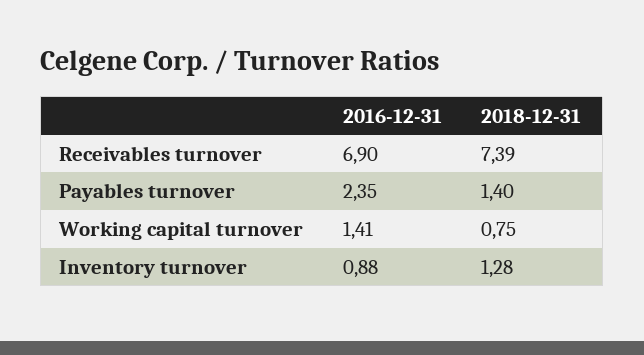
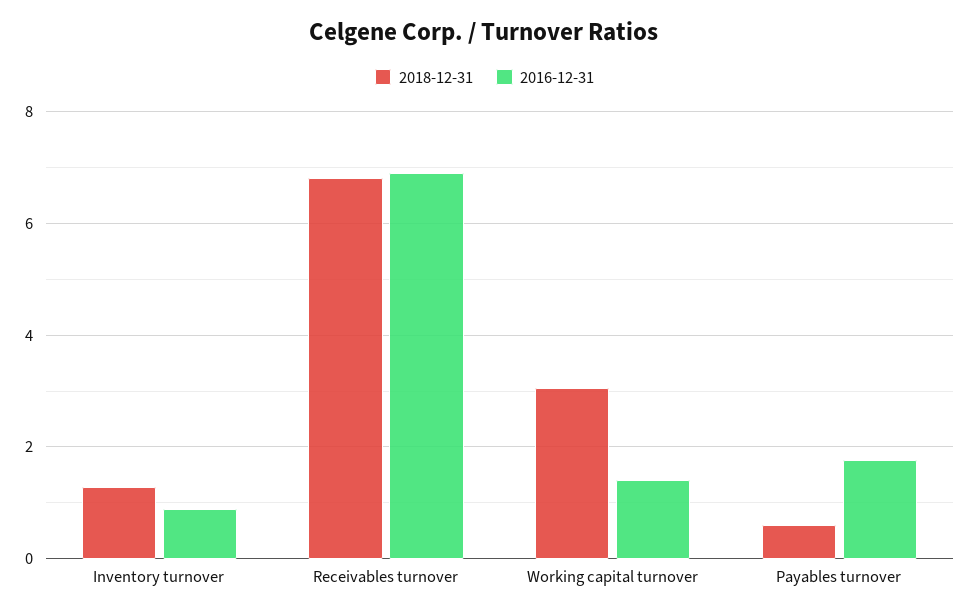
  {
    "2016-12-31": {
      "Receivables turnover": 6.9,
-     "Payables turnover": 2.35,
+     "Payables turnover": 1.8,
      "Working capital turnover": 1.41,
      "Inventory turnover": 0.88
    },
    "2018-12-31": {
-     "Receivables turnover": 7.39,
+     "Receivables turnover": 6.8,
-     "Payables turnover": 1.4,
+     "Payables turnover": 0.6,
-     "Working capital turnover": 0.75,
+     "Working capital turnover": 3,
      "Inventory turnover": 1.28
    }
  }

